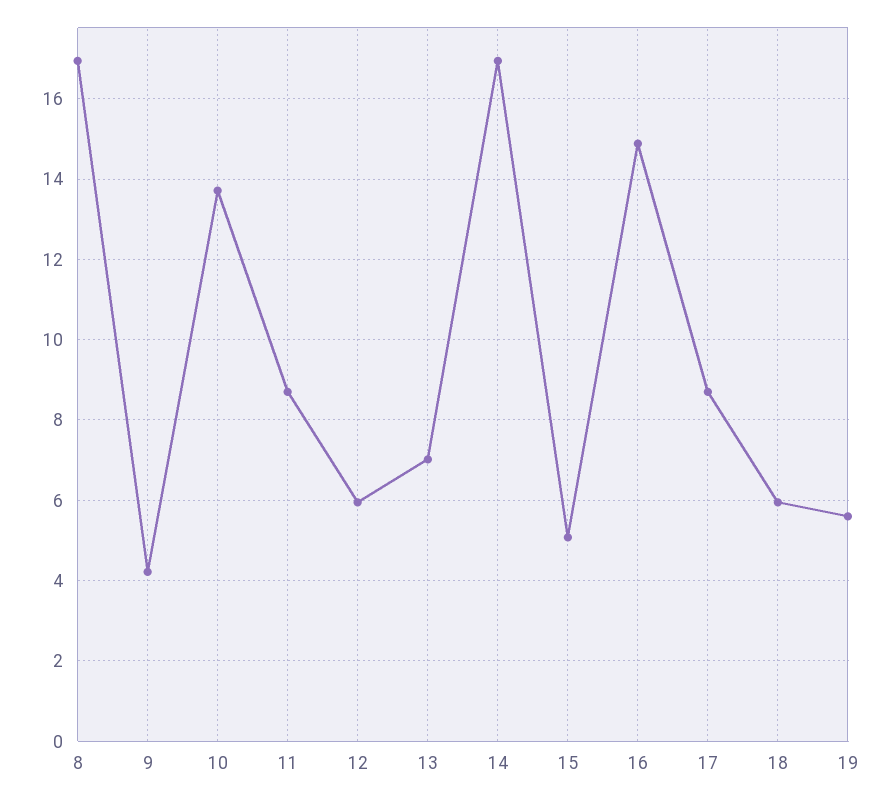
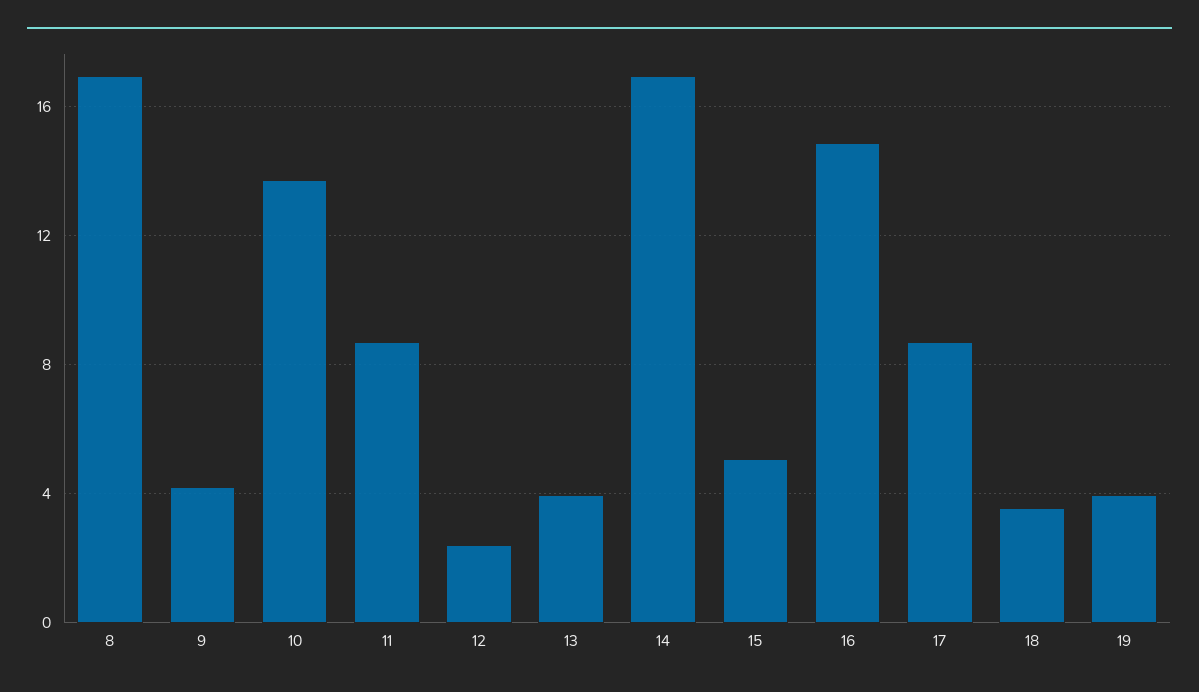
  {
    "8": 17,
    "9": 4.2,
    "10": 13.8,
    "11": 8.8,
-   "12": 6,
+   "12": 2.5,
-   "13": 7,
+   "13": 4,
    "14": 17,
    "15": 5,
    "16": 14.8,
    "17": 8.8,
-   "18": 6,
+   "18": 3.5,
-   "19": 5.6
+   "19": 4
  }

